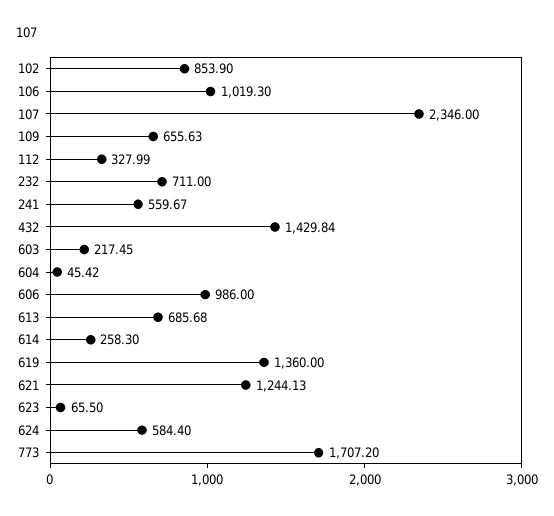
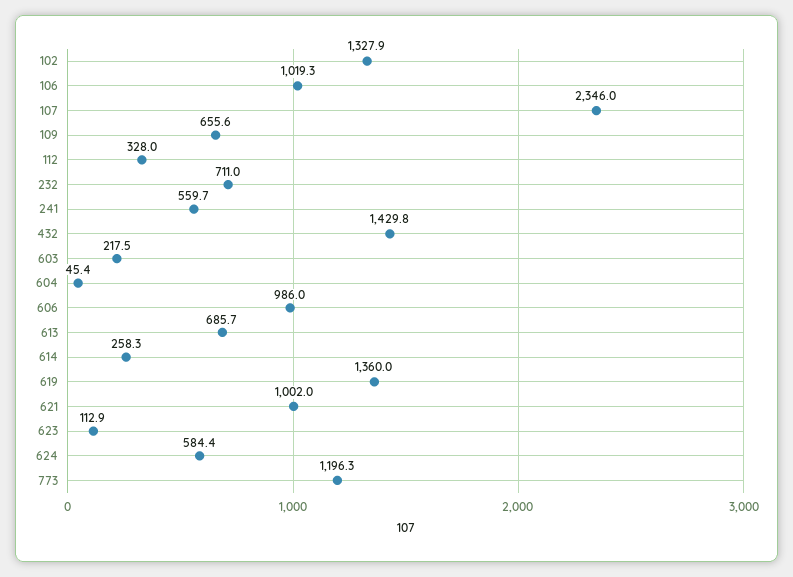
  {
-   "102": 853.9,
+   "102": 1327.9,
    "106": 1019.3,
    "107": 2346,
    "109": 655.63,
    "112": 327.99,
    "232": 711,
    "241": 559.67,
    "432": 1429.84,
    "603": 217.45,
    "604": 45.42,
    "606": 986,
    "613": 685.68,
    "614": 258.3,
    "619": 1360,
-   "621": 1244.13,
+   "621": 1002,
-   "623": 65.5,
+   "623": 112.9,
    "624": 584.4,
-   "773": 1707.2
+   "773": 1196.3
  }

